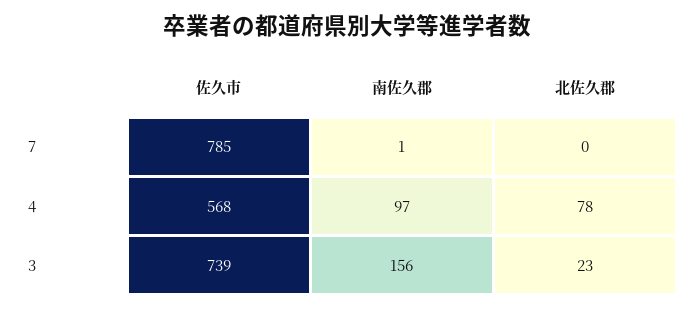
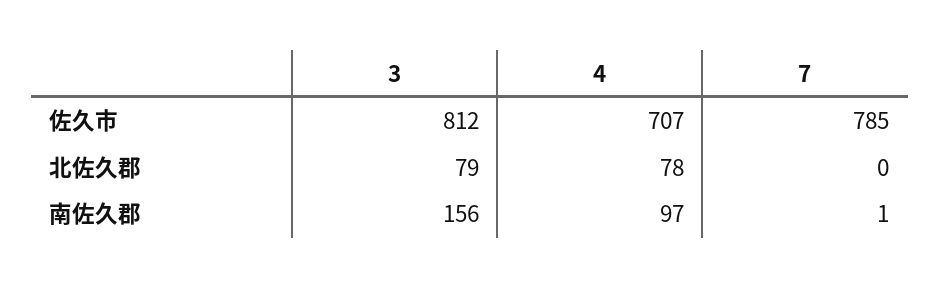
  {
    "佐久市": {
      "7": 785,
-     "4": 568,
+     "4": 707,
-     "3": 739
+     "3": 812
    },
    "南佐久郡": {
      "7": 1,
      "4": 97,
      "3": 156
    },
    "北佐久郡": {
      "7": 0,
      "4": 78,
-     "3": 23
+     "3": 79
    }
  }

